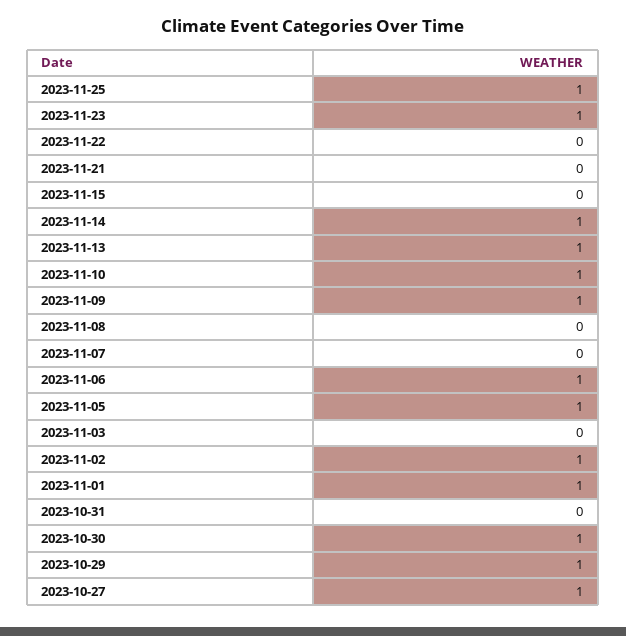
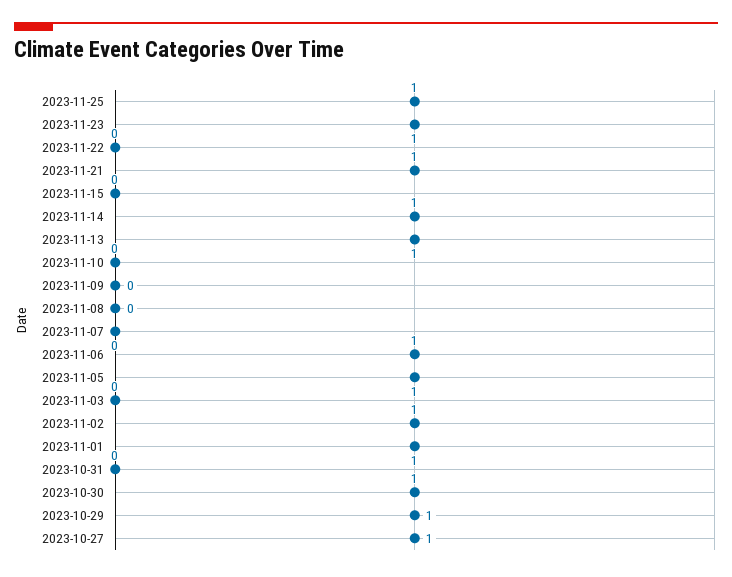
  {
    "2023-11-25": 1,
    "2023-11-23": 1,
    "2023-11-22": 0,
-   "2023-11-21": 0,
+   "2023-11-21": 1,
    "2023-11-15": 0,
    "2023-11-14": 1,
    "2023-11-13": 1,
-   "2023-11-10": 1,
+   "2023-11-10": 0,
-   "2023-11-09": 1,
+   "2023-11-09": 0,
    "2023-11-08": 0,
    "2023-11-07": 0,
    "2023-11-06": 1,
    "2023-11-05": 1,
    "2023-11-03": 0,
    "2023-11-02": 1,
    "2023-11-01": 1,
    "2023-10-31": 0,
    "2023-10-30": 1,
    "2023-10-29": 1,
    "2023-10-27": 1
  }

